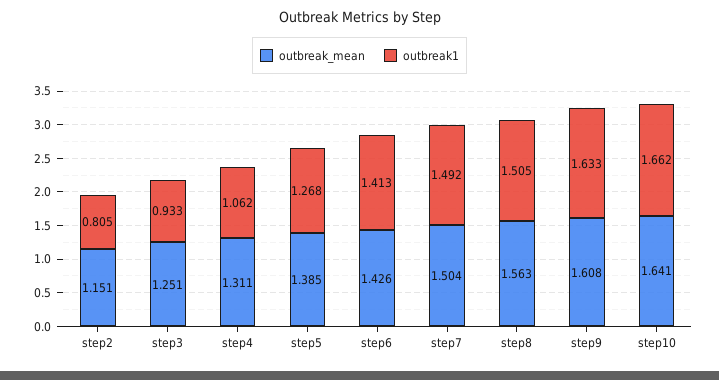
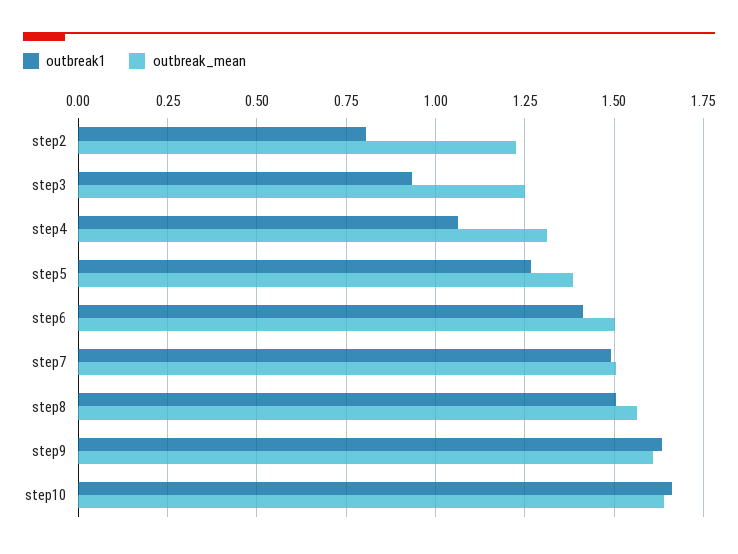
  {
    "outbreak_mean": {
-     "step2": 1.151,
+     "step2": 1.225,
      "step3": 1.251,
      "step4": 1.311,
      "step5": 1.385,
-     "step6": 1.426,
+     "step6": 1.5,
      "step7": 1.504,
      "step8": 1.563,
      "step9": 1.608,
      "step10": 1.641
    },
    "outbreak1": {
      "step2": 0.805,
      "step3": 0.933,
      "step4": 1.062,
      "step5": 1.268,
      "step6": 1.413,
      "step7": 1.492,
      "step8": 1.505,
      "step9": 1.633,
      "step10": 1.662
    }
  }

